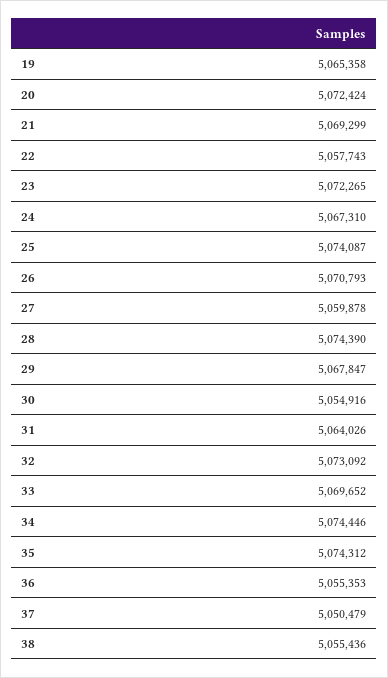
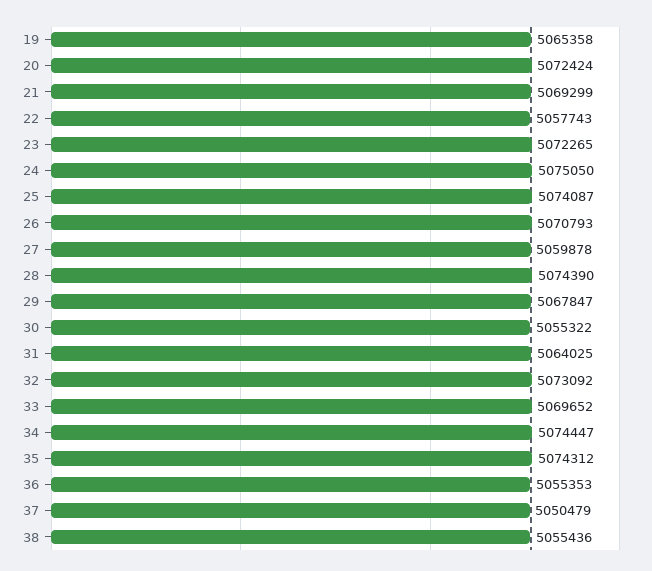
  {
    "19": 5065358,
    "20": 5072424,
    "21": 5069299,
    "22": 5057743,
    "23": 5072265,
-   "24": 5067310,
+   "24": 5075050,
    "25": 5074087,
    "26": 5070793,
    "27": 5059878,
    "28": 5074390,
    "29": 5067847,
-   "30": 5054916,
+   "30": 5055322,
-   "31": 5064026,
+   "31": 5064025,
    "32": 5073092,
    "33": 5069652,
-   "34": 5074446,
+   "34": 5074447,
    "35": 5074312,
    "36": 5055353,
    "37": 5050479,
    "38": 5055436
  }

